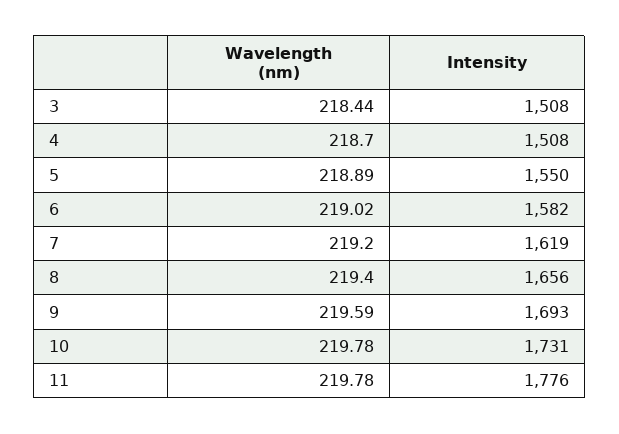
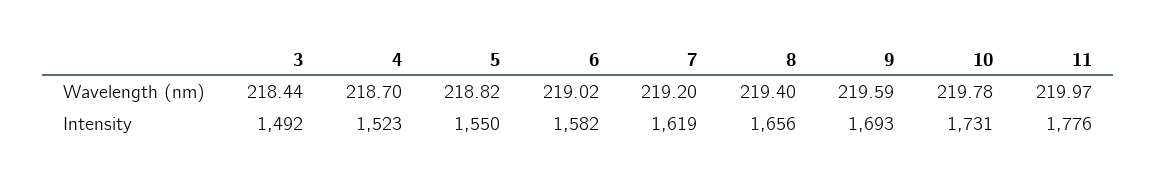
  {
    "Wavelength (nm)": {
      "3": 218.44,
      "4": 218.7,
-     "5": 218.89,
+     "5": 218.82,
      "6": 219.02,
      "7": 219.2,
      "8": 219.4,
      "9": 219.59,
      "10": 219.78,
-     "11": 219.78
+     "11": 219.97
    },
    "Intensity": {
-     "3": 1508,
+     "3": 1492,
-     "4": 1508,
+     "4": 1523,
      "5": 1550,
      "6": 1582,
      "7": 1619,
      "8": 1656,
      "9": 1693,
      "10": 1731,
      "11": 1776
    }
  }

